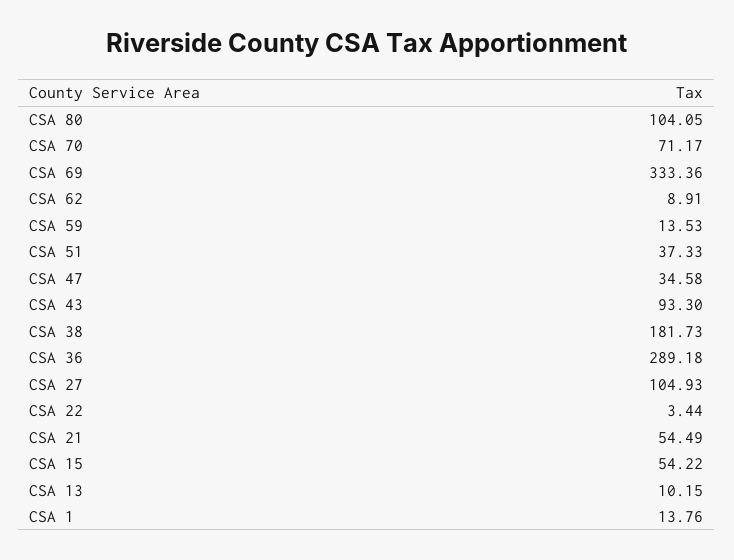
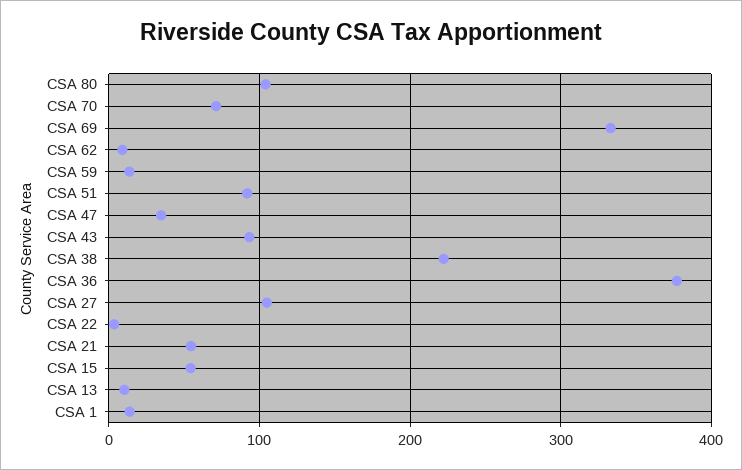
  {
    "CSA 80": 104.05,
    "CSA 70": 71.17,
    "CSA 69": 333.36,
    "CSA 62": 8.91,
    "CSA 59": 13.53,
-   "CSA 51": 37.33,
+   "CSA 51": 90,
    "CSA 47": 34.58,
    "CSA 43": 93.3,
-   "CSA 38": 181.73,
+   "CSA 38": 220,
-   "CSA 36": 289.18,
+   "CSA 36": 380,
    "CSA 27": 104.93,
    "CSA 22": 3.44,
    "CSA 21": 54.49,
    "CSA 15": 54.22,
    "CSA 13": 10.15,
    "CSA 1": 13.76
  }

